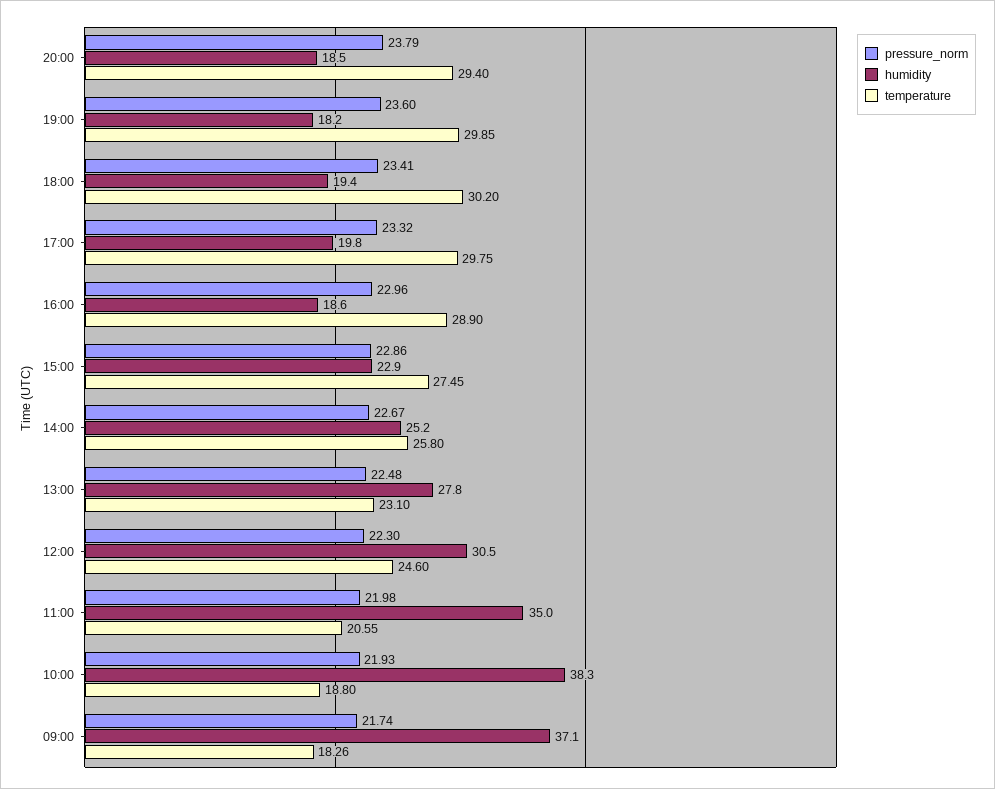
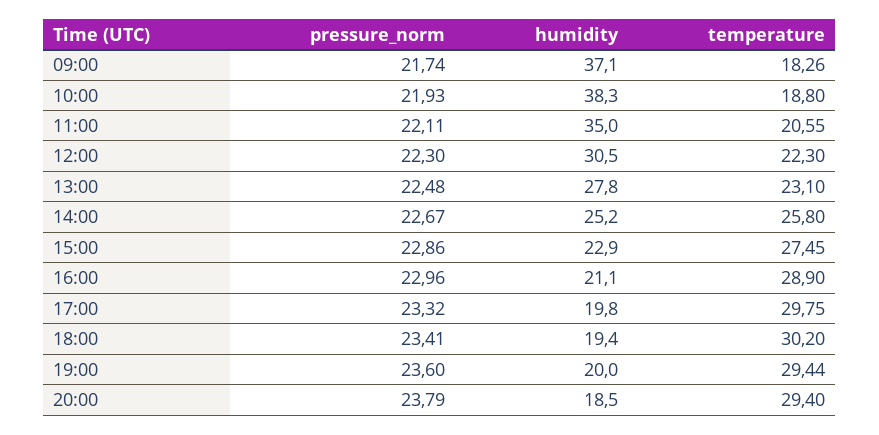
  {
    "pressure_norm": {
      "20:00": 23.79,
      "19:00": 23.6,
      "18:00": 23.41,
      "17:00": 23.32,
      "16:00": 22.96,
      "15:00": 22.86,
      "14:00": 22.67,
      "13:00": 22.48,
      "12:00": 22.3,
-     "11:00": 21.98,
+     "11:00": 22.11,
      "10:00": 21.93,
      "09:00": 21.74
    },
    "humidity": {
      "20:00": 18.5,
-     "19:00": 18.2,
+     "19:00": 20,
      "18:00": 19.4,
      "17:00": 19.8,
-     "16:00": 18.6,
+     "16:00": 21.1,
      "15:00": 22.9,
      "14:00": 25.2,
      "13:00": 27.8,
      "12:00": 30.5,
      "11:00": 35,
      "10:00": 38.3,
      "09:00": 37.1
    },
    "temperature": {
      "20:00": 29.4,
-     "19:00": 29.85,
+     "19:00": 29.44,
      "18:00": 30.2,
      "17:00": 29.75,
      "16:00": 28.9,
      "15:00": 27.45,
      "14:00": 25.8,
      "13:00": 23.1,
-     "12:00": 24.6,
+     "12:00": 22.3,
      "11:00": 20.55,
      "10:00": 18.8,
      "09:00": 18.26
    }
  }

